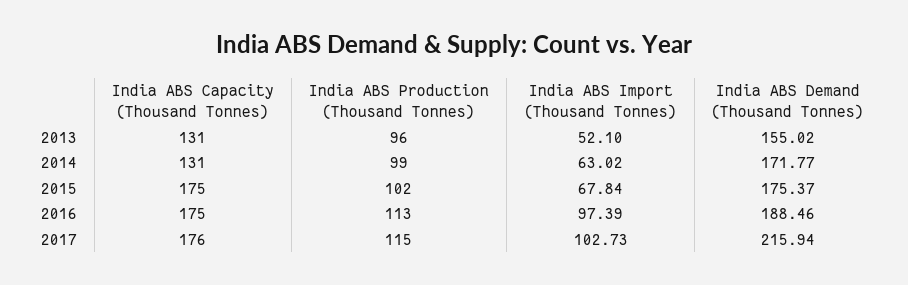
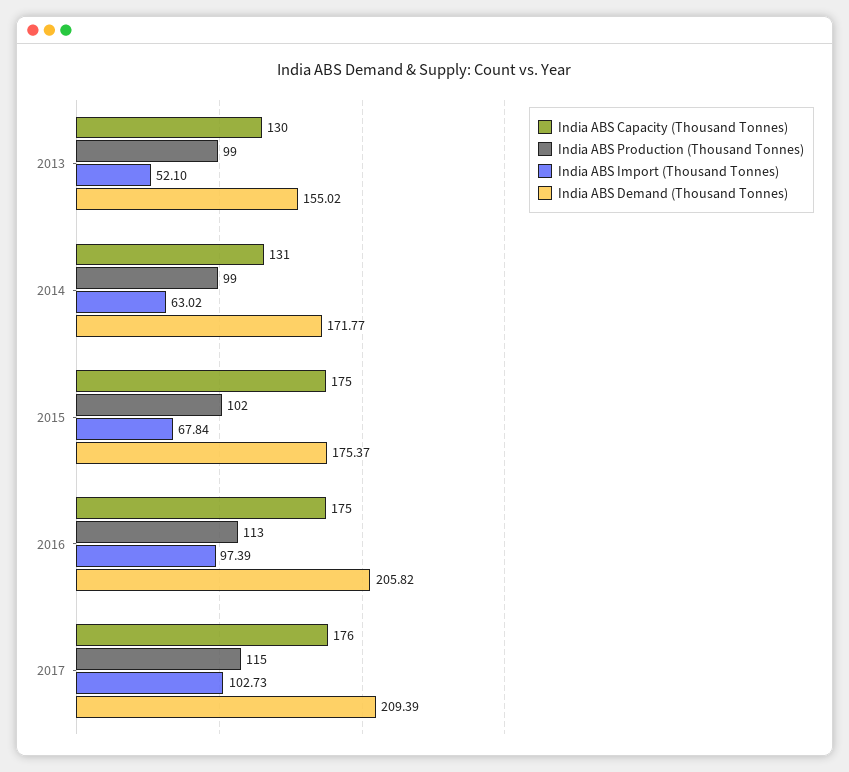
  {
    "India ABS Capacity (Thousand Tonnes)": {
-     "2013": 131,
+     "2013": 130,
      "2014": 131,
      "2015": 175,
      "2016": 175,
      "2017": 176
    },
    "India ABS Production (Thousand Tonnes)": {
-     "2013": 96,
+     "2013": 99,
      "2014": 99,
      "2015": 102,
      "2016": 113,
      "2017": 115
    },
    "India ABS Import (Thousand Tonnes)": {
      "2013": 52.1,
      "2014": 63.02,
      "2015": 67.84,
      "2016": 97.39,
      "2017": 102.73
    },
    "India ABS Demand (Thousand Tonnes)": {
      "2013": 155.02,
      "2014": 171.77,
      "2015": 175.37,
-     "2016": 188.46,
+     "2016": 205.82,
-     "2017": 215.94
+     "2017": 209.39
    }
  }

